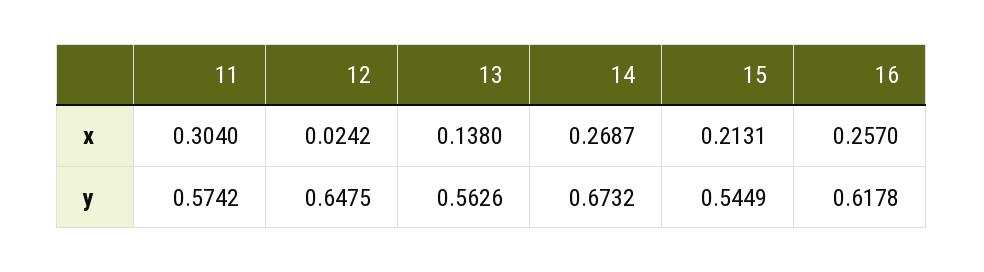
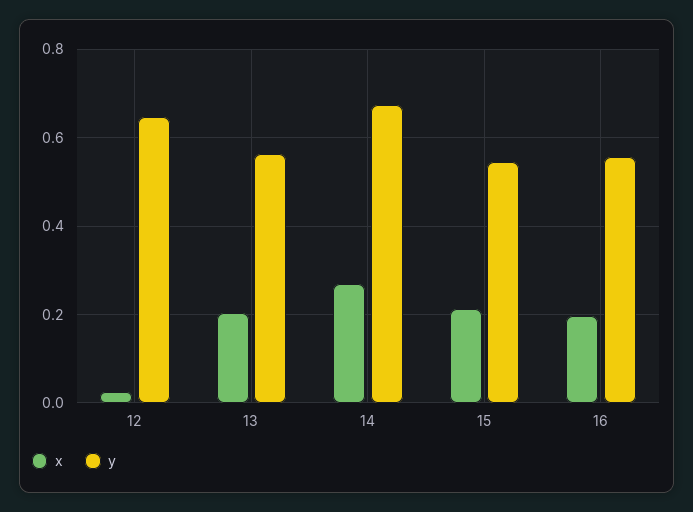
  {
    "x": {
-     "11": 0.304,
      "12": 0.0242,
-     "13": 0.138,
+     "13": 0.2,
      "14": 0.2687,
      "15": 0.2131,
-     "16": 0.257
+     "16": 0.2
    },
    "y": {
-     "11": 0.5742,
      "12": 0.6475,
      "13": 0.5626,
      "14": 0.6732,
      "15": 0.5449,
-     "16": 0.6178
+     "16": 0.56
    }
  }

